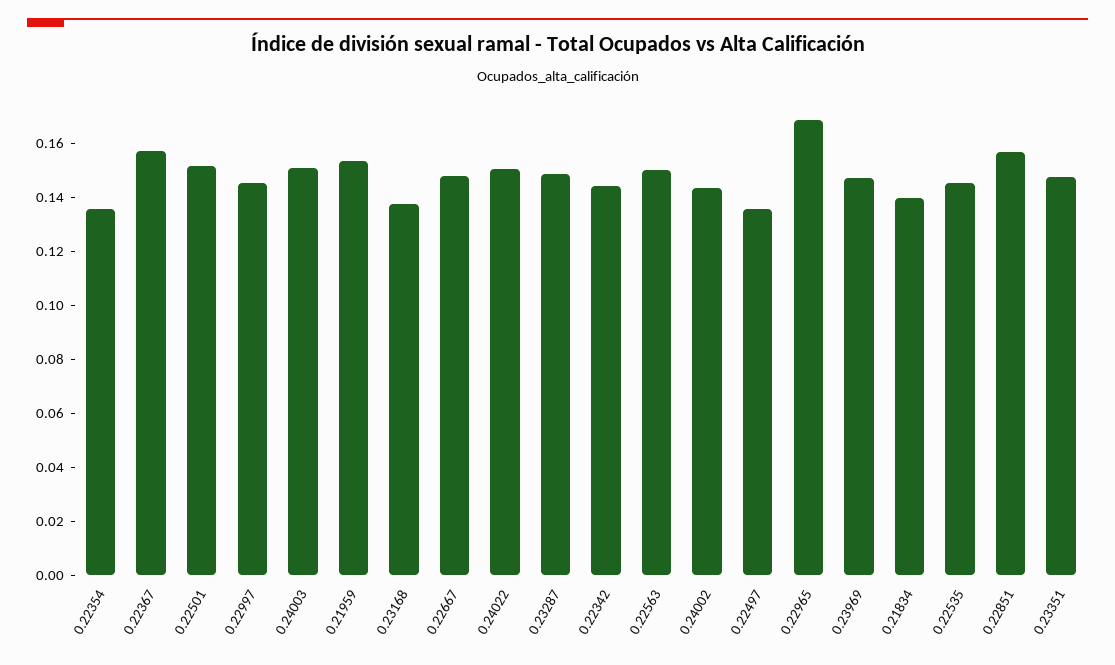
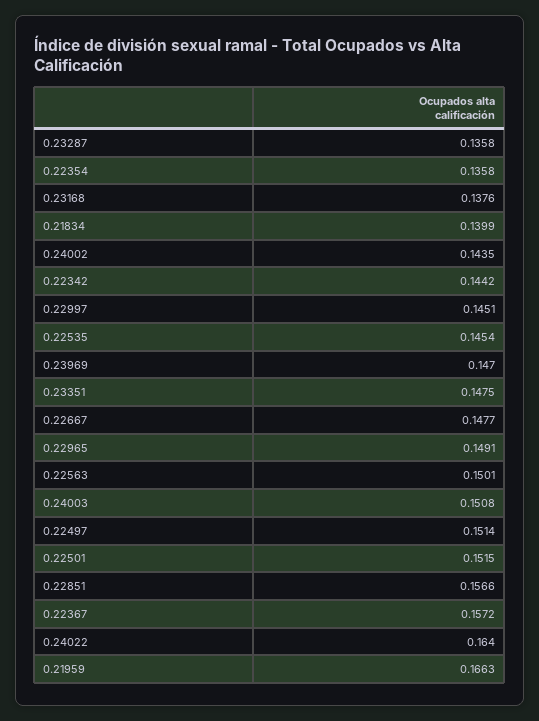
  {
    "0.22354": 0.1358,
    "0.22367": 0.1572,
    "0.22501": 0.1515,
    "0.22997": 0.1451,
    "0.24003": 0.1508,
-   "0.21959": 0.155,
+   "0.21959": 0.1663,
    "0.23168": 0.1376,
    "0.22667": 0.1477,
-   "0.24022": 0.15,
+   "0.24022": 0.164,
-   "0.23287": 0.15,
+   "0.23287": 0.1358,
    "0.22342": 0.1442,
    "0.22563": 0.1501,
    "0.24002": 0.1435,
-   "0.22497": 0.135,
+   "0.22497": 0.1514,
-   "0.22965": 0.17,
+   "0.22965": 0.1491,
    "0.23969": 0.147,
    "0.21834": 0.1399,
    "0.22535": 0.1454,
    "0.22851": 0.1566,
    "0.23351": 0.1475
  }

